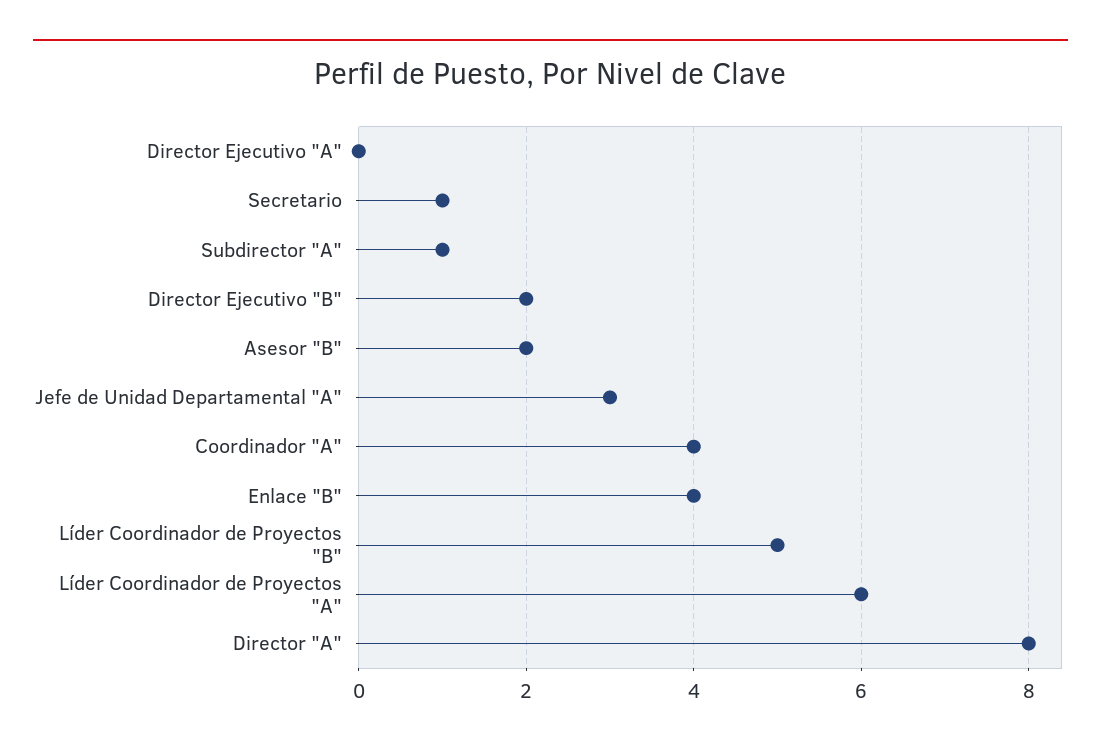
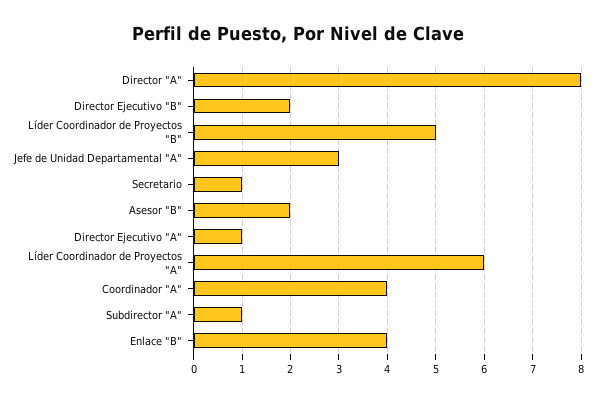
  {
-   "Director Ejecutivo \"A\"": 0,
+   "Director Ejecutivo \"A\"": 1,
    "Secretario": 1,
    "Subdirector \"A\"": 1,
    "Director Ejecutivo \"B\"": 2,
    "Asesor \"B\"": 2,
    "Jefe de Unidad Departamental \"A\"": 3,
    "Coordinador \"A\"": 4,
    "Enlace \"B\"": 4,
    "Líder Coordinador de Proyectos \"B\"": 5,
    "Líder Coordinador de Proyectos \"A\"": 6,
    "Director \"A\"": 8
  }

